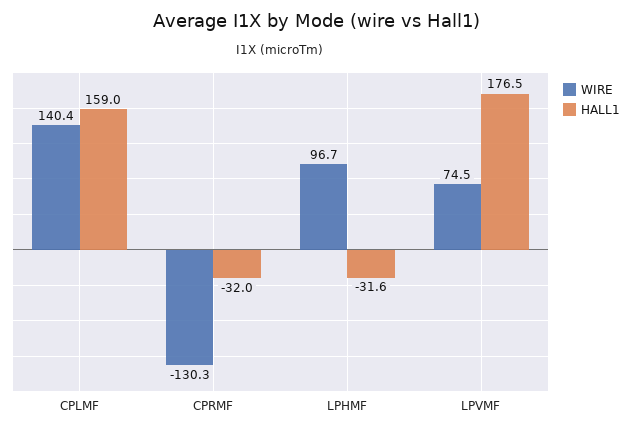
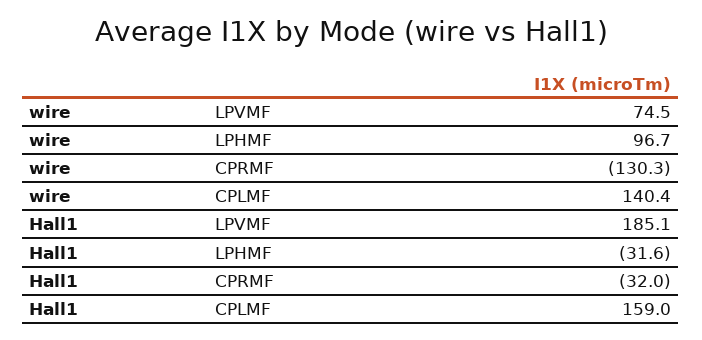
  {
    "WIRE": {
      "CPLMF": 140.4,
      "CPRMF": -130.3,
      "LPHMF": 96.7,
      "LPVMF": 74.5
    },
    "HALL1": {
      "CPLMF": 159,
      "CPRMF": -32,
      "LPHMF": -31.6,
-     "LPVMF": 176.5
+     "LPVMF": 185.1
    }
  }

